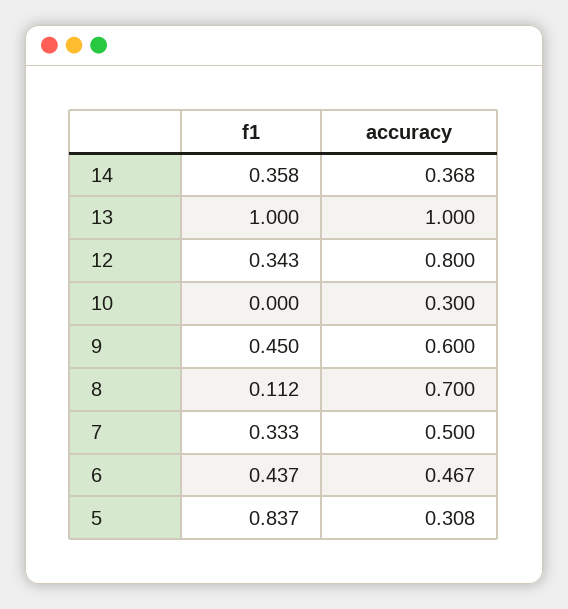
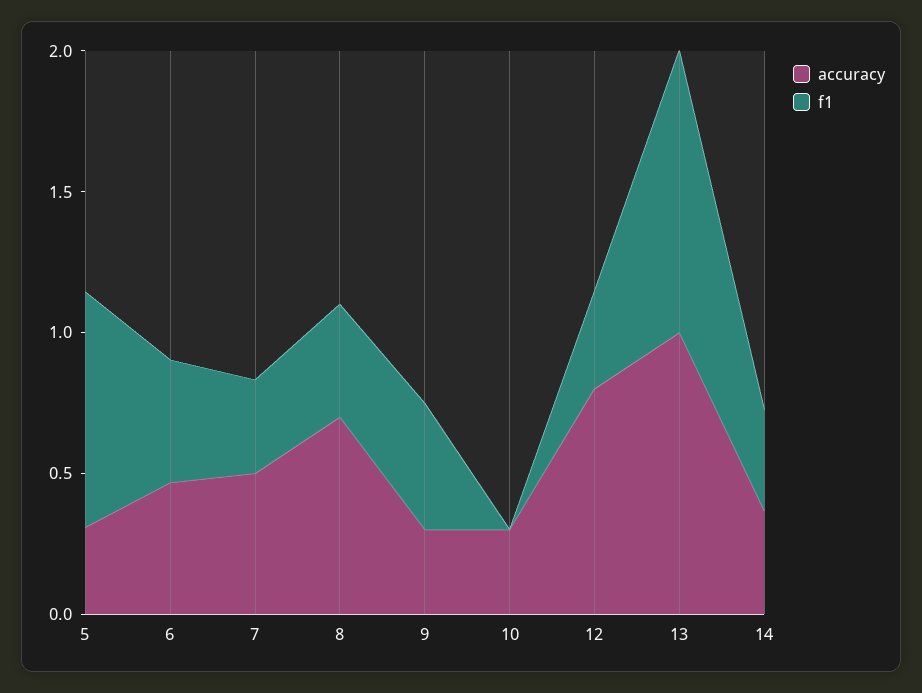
  {
    "f1": {
      "14": 0.358,
      "13": 1,
      "12": 0.343,
      "10": 0,
      "9": 0.45,
-     "8": 0.112,
+     "8": 0.4,
      "7": 0.333,
      "6": 0.437,
      "5": 0.837
    },
    "accuracy": {
      "14": 0.368,
      "13": 1,
      "12": 0.8,
      "10": 0.3,
-     "9": 0.6,
+     "9": 0.3,
      "8": 0.7,
      "7": 0.5,
      "6": 0.467,
      "5": 0.308
    }
  }

